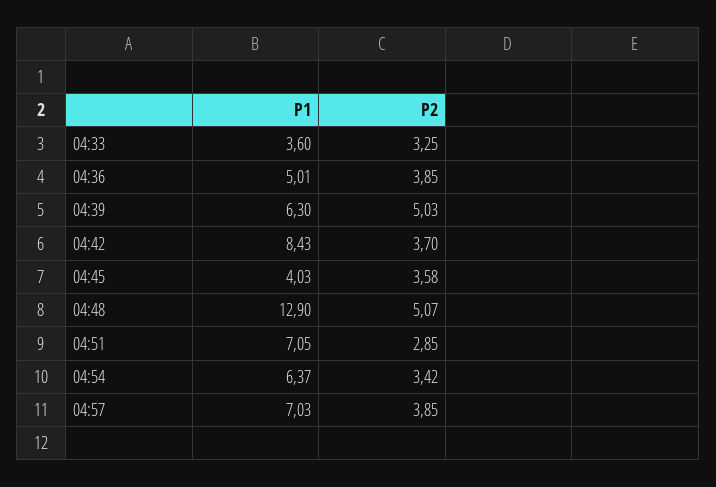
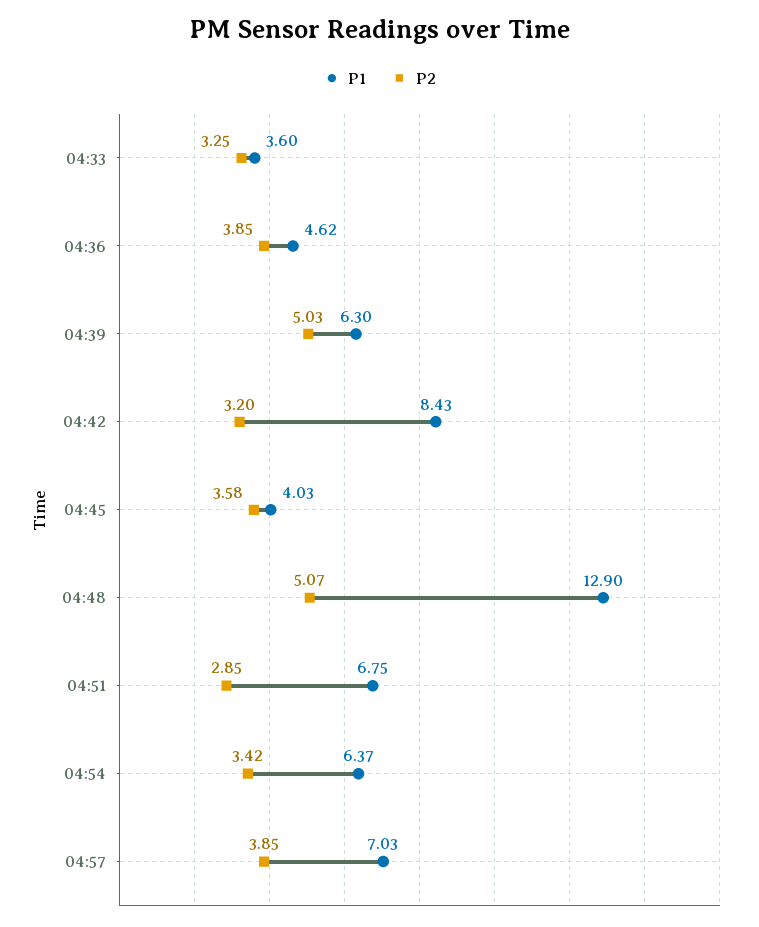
  {
    "P1": {
      "04:33": 3.6,
-     "04:36": 5.01,
+     "04:36": 4.62,
      "04:39": 6.3,
      "04:42": 8.43,
      "04:45": 4.03,
      "04:48": 12.9,
-     "04:51": 7.05,
+     "04:51": 6.75,
      "04:54": 6.37,
      "04:57": 7.03
    },
    "P2": {
      "04:33": 3.25,
      "04:36": 3.85,
      "04:39": 5.03,
-     "04:42": 3.7,
+     "04:42": 3.2,
      "04:45": 3.58,
      "04:48": 5.07,
      "04:51": 2.85,
      "04:54": 3.42,
      "04:57": 3.85
    }
  }

